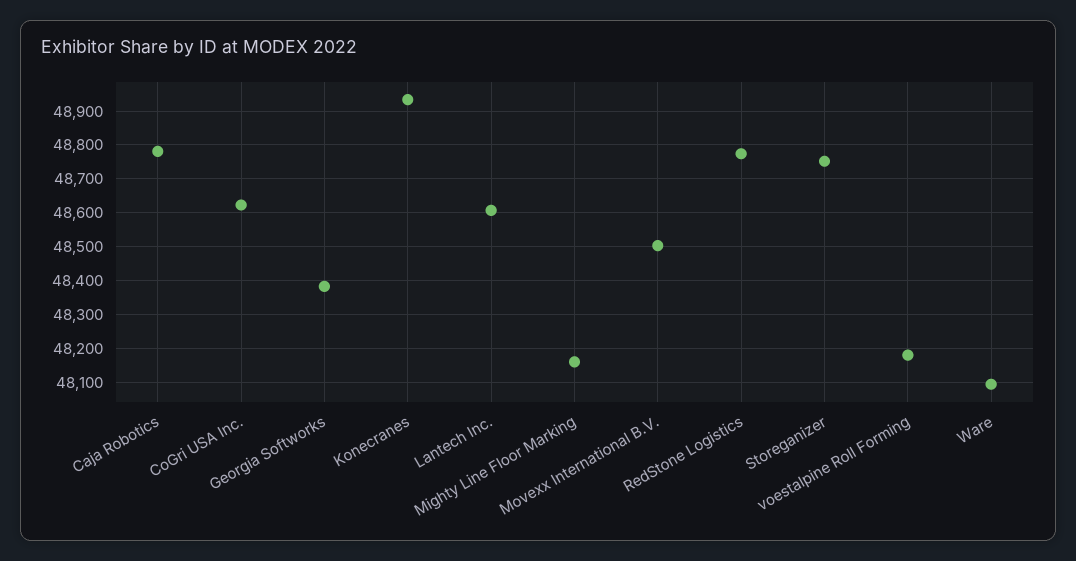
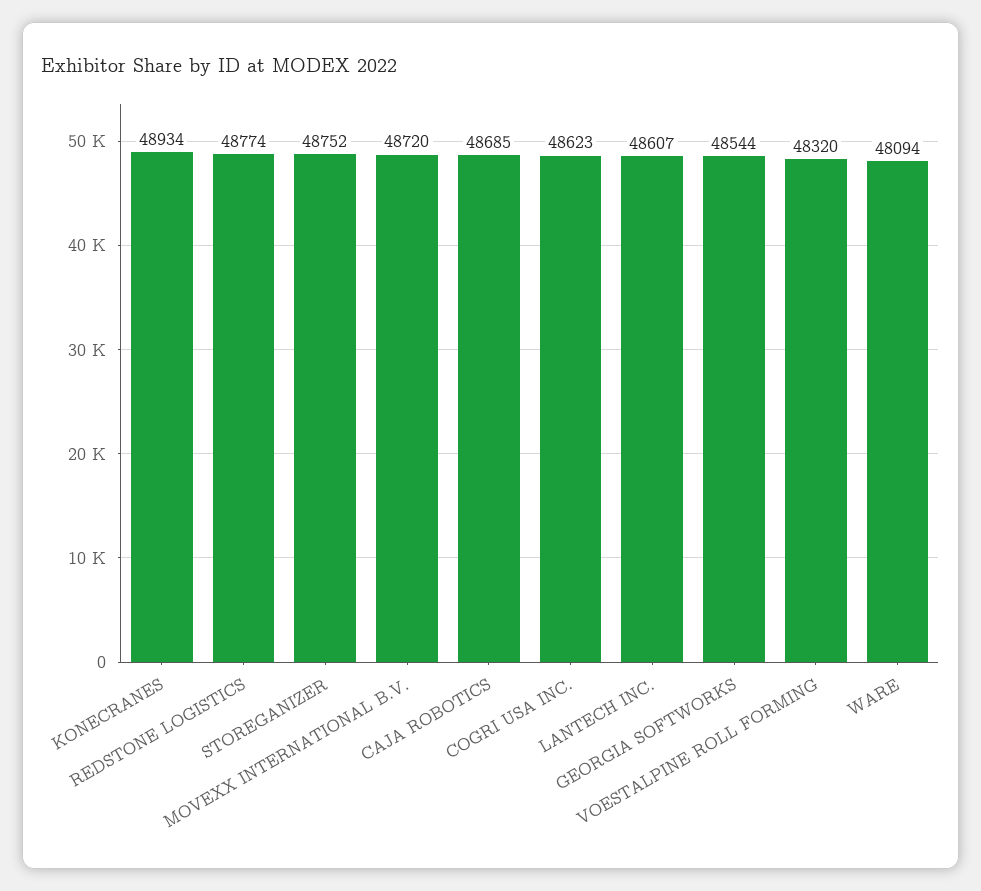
  {
-   "Caja Robotics": 48780,
+   "Caja Robotics": 48685,
    "CoGri USA Inc.": 48623,
-   "Georgia Softworks": 48380,
+   "Georgia Softworks": 48544,
    "Konecranes": 48934,
    "Lantech Inc.": 48607,
-   "Mighty Line Floor Marking": 48160,
-   "Movexx International B.V.": 48500,
+   "Movexx International B.V.": 48720,
    "RedStone Logistics": 48774,
    "Storeganizer": 48752,
-   "voestalpine Roll Forming": 48180,
+   "voestalpine Roll Forming": 48320,
    "Ware": 48094
  }

